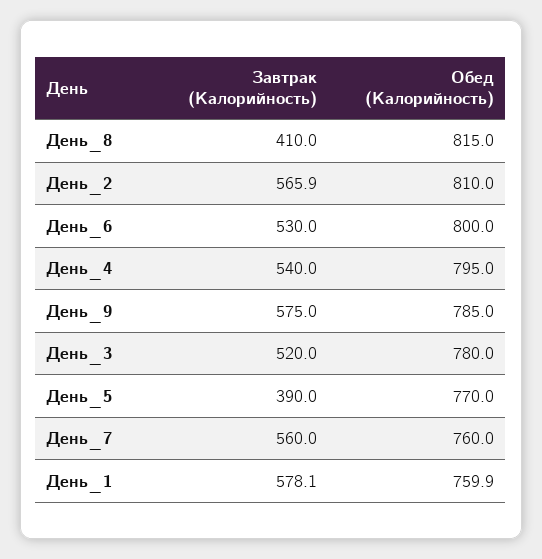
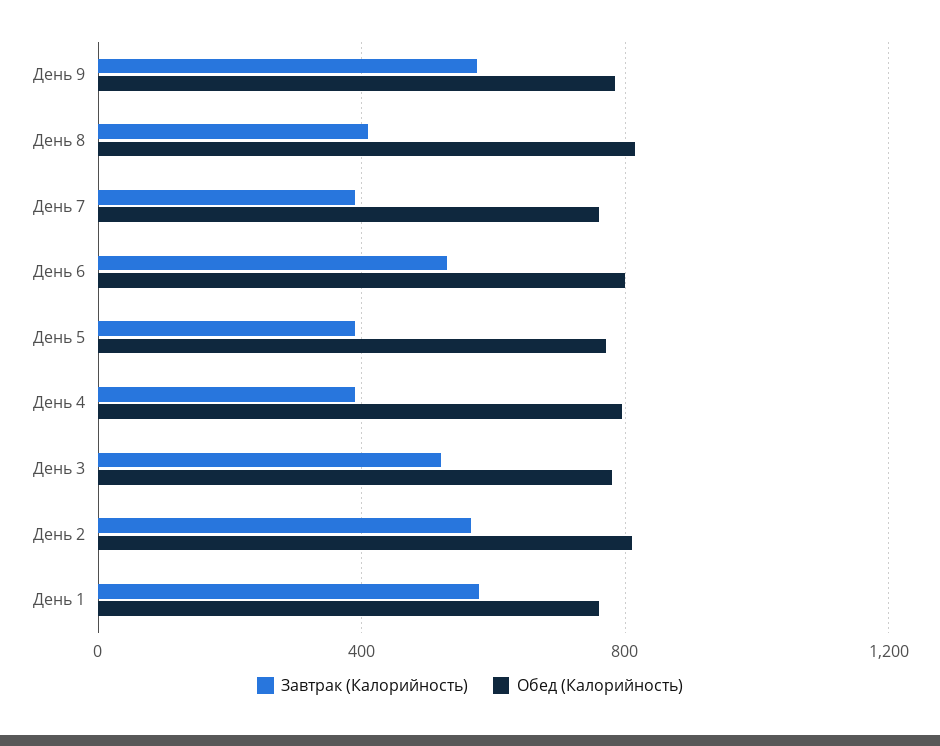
  {
    "Завтрак (Калорийность)": {
      "День_8": 410,
      "День_2": 565.9,
      "День_6": 530,
-     "День_4": 540,
+     "День_4": 400,
      "День_9": 575,
      "День_3": 520,
      "День_5": 390,
-     "День_7": 560,
+     "День_7": 400,
      "День_1": 578.1
    },
    "Обед (Калорийность)": {
      "День_8": 815,
      "День_2": 810,
      "День_6": 800,
      "День_4": 795,
      "День_9": 785,
      "День_3": 780,
      "День_5": 770,
      "День_7": 760,
      "День_1": 759.9
    }
  }

